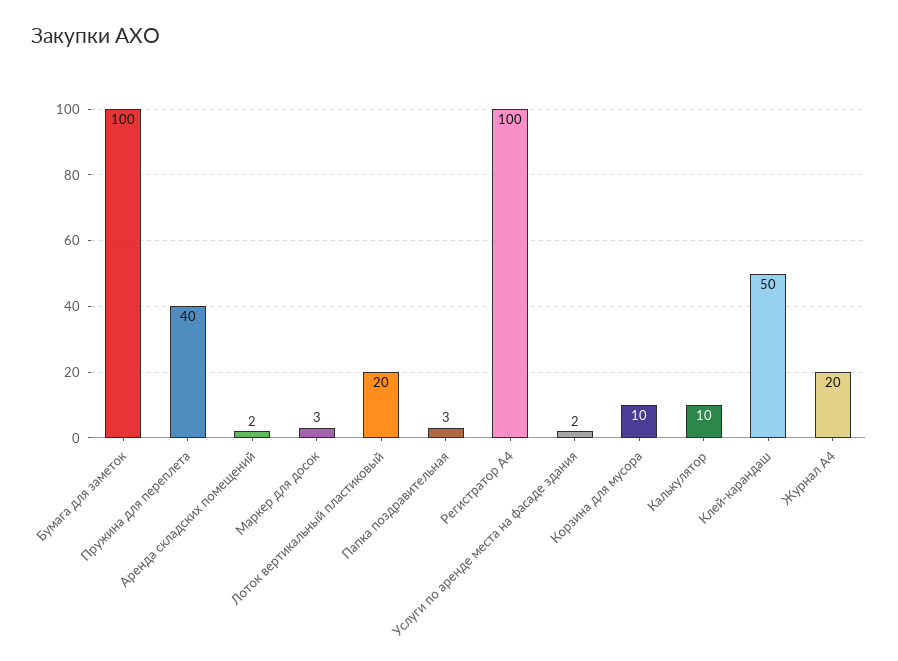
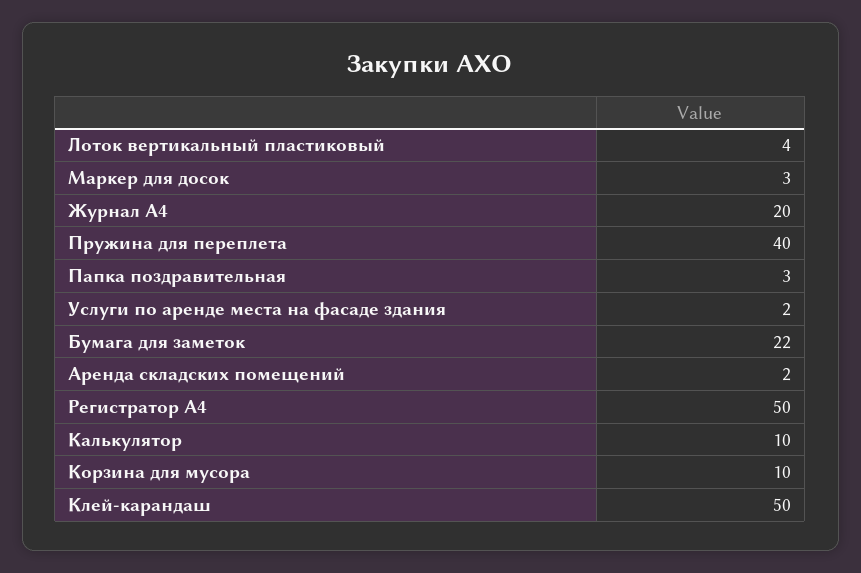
  {
-   "Бумага для заметок": 100,
+   "Бумага для заметок": 22,
    "Пружина для переплета": 40,
    "Аренда складских помещений": 2,
    "Маркер для досок": 3,
-   "Лоток вертикальный пластиковый": 20,
+   "Лоток вертикальный пластиковый": 4,
    "Папка поздравительная": 3,
-   "Регистратор А4": 100,
+   "Регистратор А4": 50,
    "Услуги по аренде места на фасаде здания": 2,
    "Корзина для мусора": 10,
    "Калькулятор": 10,
    "Клей-карандаш": 50,
    "Журнал А4": 20
  }

